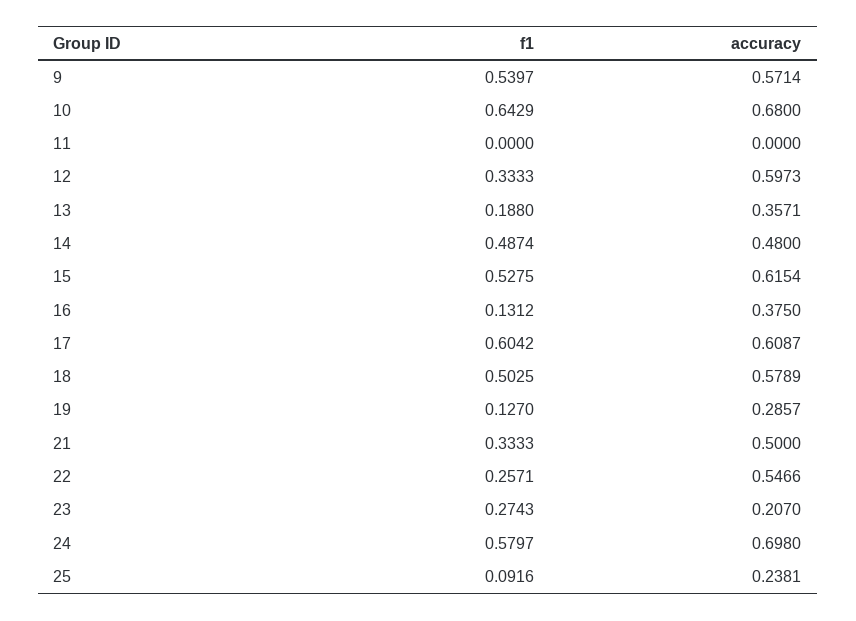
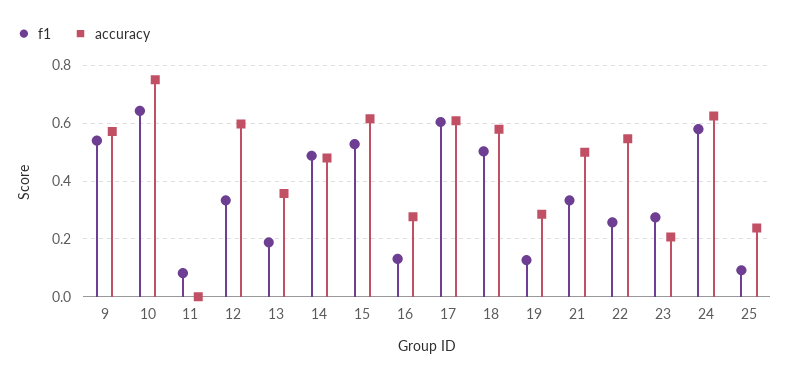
  {
    "f1": {
      "9": 0.5397,
      "10": 0.6429,
-     "11": 0,
+     "11": 0.075,
      "12": 0.3333,
      "13": 0.188,
      "14": 0.4874,
      "15": 0.5275,
      "16": 0.1312,
      "17": 0.6042,
      "18": 0.5025,
      "19": 0.127,
      "21": 0.3333,
      "22": 0.2571,
      "23": 0.2743,
      "24": 0.5797,
      "25": 0.0916
    },
    "accuracy": {
      "9": 0.5714,
-     "10": 0.68,
+     "10": 0.75,
      "11": 0,
      "12": 0.5973,
      "13": 0.3571,
      "14": 0.48,
      "15": 0.6154,
-     "16": 0.375,
+     "16": 0.275,
      "17": 0.6087,
      "18": 0.5789,
      "19": 0.2857,
      "21": 0.5,
      "22": 0.5466,
      "23": 0.207,
-     "24": 0.698,
+     "24": 0.625,
      "25": 0.2381
    }
  }

